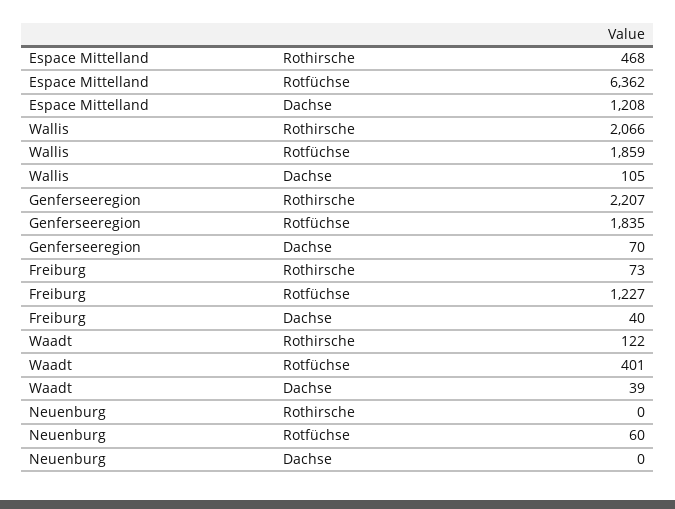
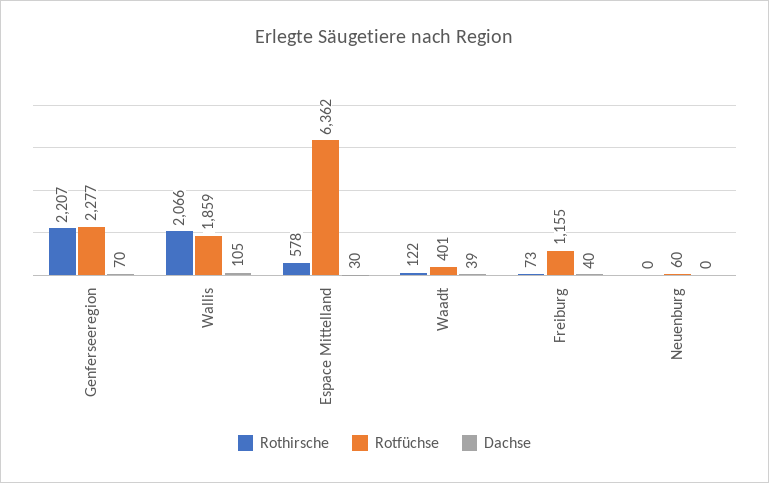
  {
    "Rothirsche": {
-     "Espace Mittelland": 468,
+     "Espace Mittelland": 578,
      "Wallis": 2066,
      "Genferseeregion": 2207,
      "Freiburg": 73,
      "Waadt": 122,
      "Neuenburg": 0
    },
    "Rotfüchse": {
      "Espace Mittelland": 6362,
      "Wallis": 1859,
-     "Genferseeregion": 1835,
+     "Genferseeregion": 2277,
-     "Freiburg": 1227,
+     "Freiburg": 1155,
      "Waadt": 401,
      "Neuenburg": 60
    },
    "Dachse": {
-     "Espace Mittelland": 1208,
+     "Espace Mittelland": 30,
      "Wallis": 105,
      "Genferseeregion": 70,
      "Freiburg": 40,
      "Waadt": 39,
      "Neuenburg": 0
    }
  }

